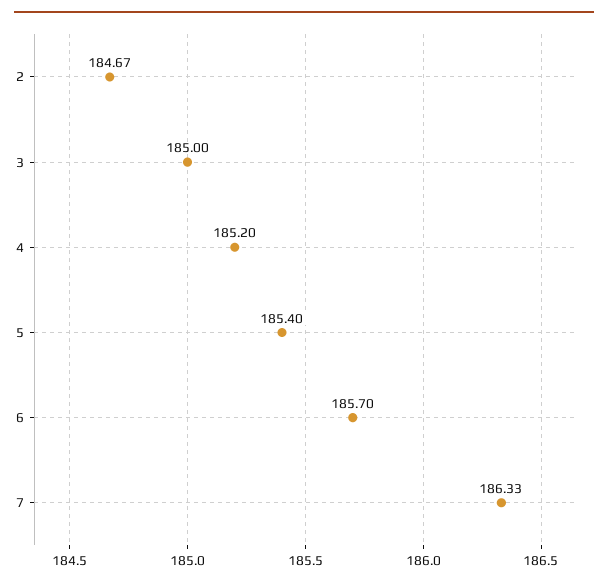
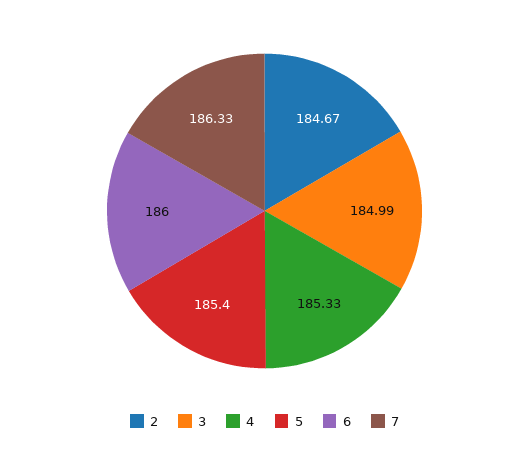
  {
    "2": 184.67,
-   "3": 185,
+   "3": 184.99,
-   "4": 185.2,
+   "4": 185.33,
    "5": 185.4,
-   "6": 185.7,
+   "6": 186,
    "7": 186.33
  }

